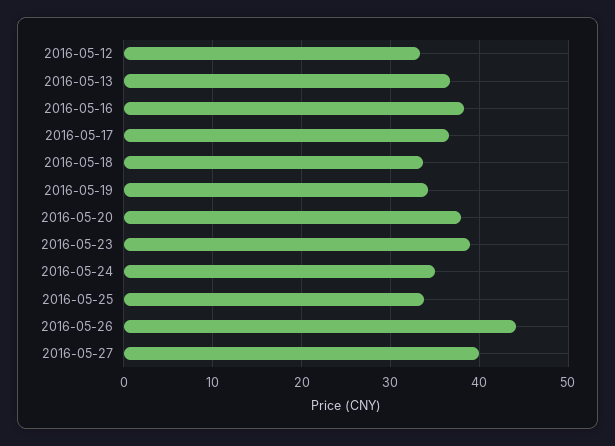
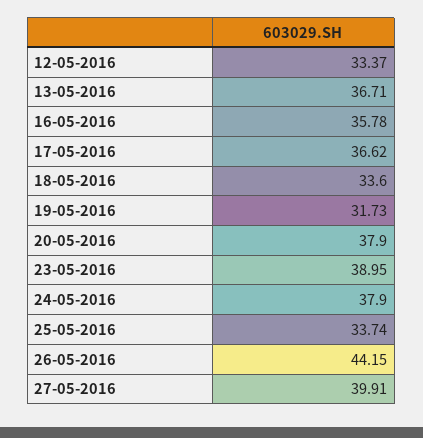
  {
    "2016-05-12": 33.37,
    "2016-05-13": 36.71,
-   "2016-05-16": 38,
+   "2016-05-16": 35.78,
    "2016-05-17": 36.62,
    "2016-05-18": 33.6,
-   "2016-05-19": 34,
+   "2016-05-19": 31.73,
    "2016-05-20": 37.9,
    "2016-05-23": 38.95,
-   "2016-05-24": 35,
+   "2016-05-24": 37.9,
    "2016-05-25": 33.74,
    "2016-05-26": 44.15,
    "2016-05-27": 39.91
  }

